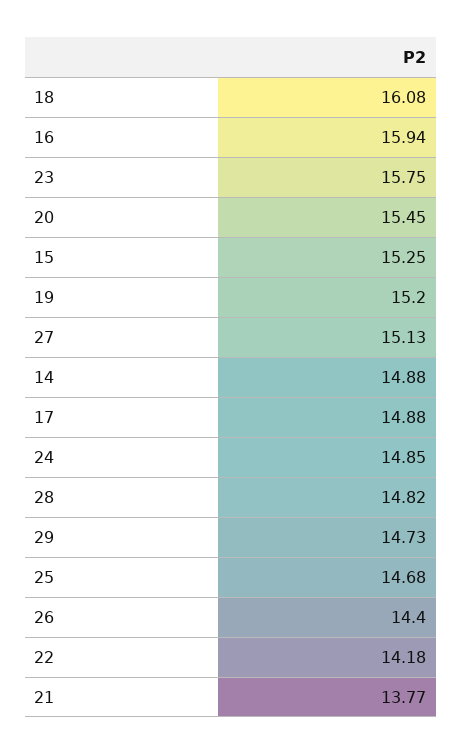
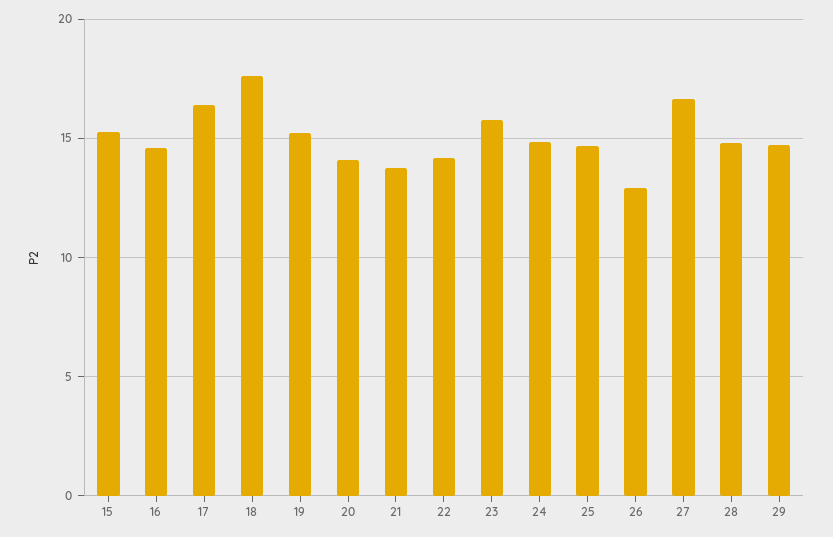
  {
-   "18": 16.08,
+   "18": 17.5,
-   "16": 15.94,
+   "16": 14.5,
    "23": 15.75,
-   "20": 15.45,
+   "20": 14,
    "15": 15.25,
    "19": 15.2,
-   "27": 15.13,
+   "27": 16.5,
-   "14": 14.88,
-   "17": 14.88,
+   "17": 16.5,
    "24": 14.85,
    "28": 14.82,
    "29": 14.73,
    "25": 14.68,
-   "26": 14.4,
+   "26": 13,
    "22": 14.18,
    "21": 13.77
  }

